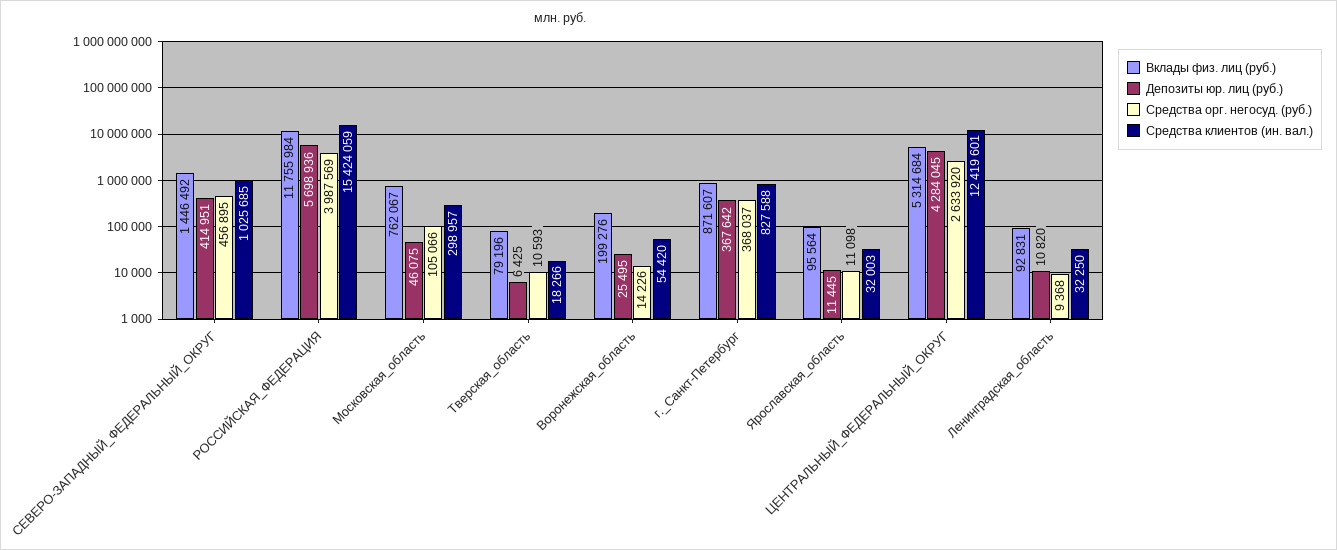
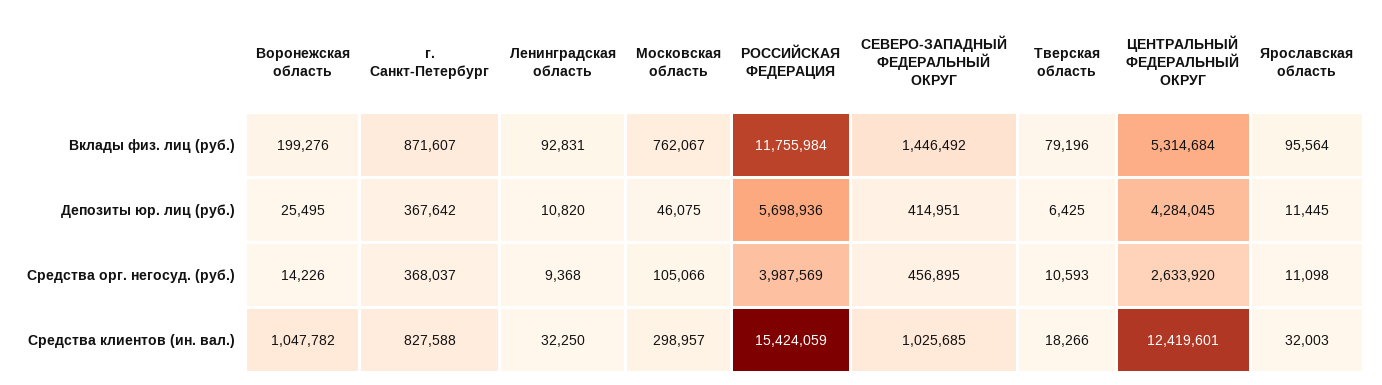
  {
    "Вклады физ. лиц (руб.)": {
      "СЕВЕРО-ЗАПАДНЫЙ_ФЕДЕРАЛЬНЫЙ_ОКРУГ": 1446492,
      "РОССИЙСКАЯ_ФЕДЕРАЦИЯ": 11755984,
      "Московская_область": 762067,
      "Тверская_область": 79196,
      "Воронежская_область": 199276,
      "г._Санкт-Петербург": 871607,
      "Ярославская_область": 95564,
      "ЦЕНТРАЛЬНЫЙ_ФЕДЕРАЛЬНЫЙ_ОКРУГ": 5314684,
      "Ленинградская_область": 92831
    },
    "Депозиты юр. лиц (руб.)": {
      "СЕВЕРО-ЗАПАДНЫЙ_ФЕДЕРАЛЬНЫЙ_ОКРУГ": 414951,
      "РОССИЙСКАЯ_ФЕДЕРАЦИЯ": 5698936,
      "Московская_область": 46075,
      "Тверская_область": 6425,
      "Воронежская_область": 25495,
      "г._Санкт-Петербург": 367642,
      "Ярославская_область": 11445,
      "ЦЕНТРАЛЬНЫЙ_ФЕДЕРАЛЬНЫЙ_ОКРУГ": 4284045,
      "Ленинградская_область": 10820
    },
    "Средства орг. негосуд. (руб.)": {
      "СЕВЕРО-ЗАПАДНЫЙ_ФЕДЕРАЛЬНЫЙ_ОКРУГ": 456895,
      "РОССИЙСКАЯ_ФЕДЕРАЦИЯ": 3987569,
      "Московская_область": 105066,
      "Тверская_область": 10593,
      "Воронежская_область": 14226,
      "г._Санкт-Петербург": 368037,
      "Ярославская_область": 11098,
      "ЦЕНТРАЛЬНЫЙ_ФЕДЕРАЛЬНЫЙ_ОКРУГ": 2633920,
      "Ленинградская_область": 9368
    },
    "Средства клиентов (ин. вал.)": {
      "СЕВЕРО-ЗАПАДНЫЙ_ФЕДЕРАЛЬНЫЙ_ОКРУГ": 1025685,
      "РОССИЙСКАЯ_ФЕДЕРАЦИЯ": 15424059,
      "Московская_область": 298957,
      "Тверская_область": 18266,
-     "Воронежская_область": 54420,
+     "Воронежская_область": 1047782,
      "г._Санкт-Петербург": 827588,
      "Ярославская_область": 32003,
      "ЦЕНТРАЛЬНЫЙ_ФЕДЕРАЛЬНЫЙ_ОКРУГ": 12419601,
      "Ленинградская_область": 32250
    }
  }

